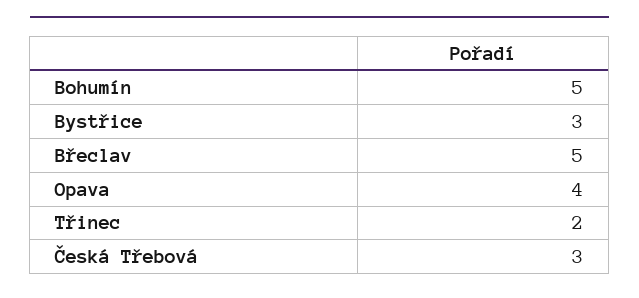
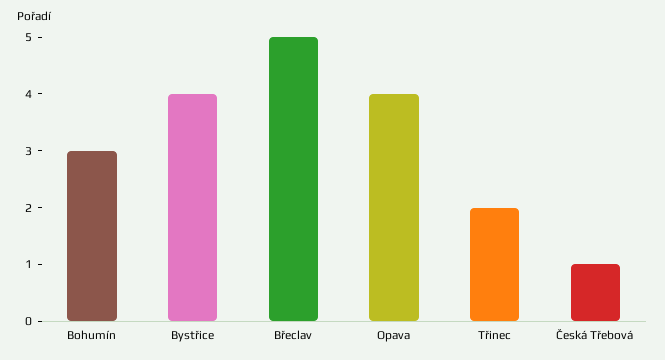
  {
-   "Bohumín": 5,
+   "Bohumín": 3,
-   "Bystřice": 3,
+   "Bystřice": 4,
    "Břeclav": 5,
    "Opava": 4,
    "Třinec": 2,
-   "Česká Třebová": 3
+   "Česká Třebová": 1
  }

